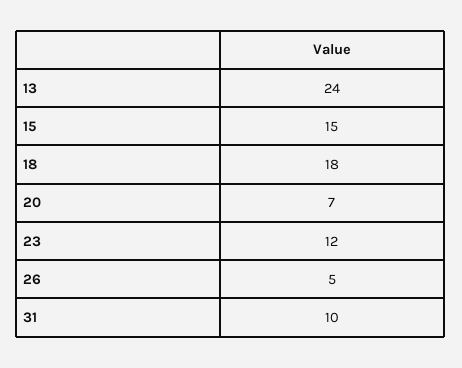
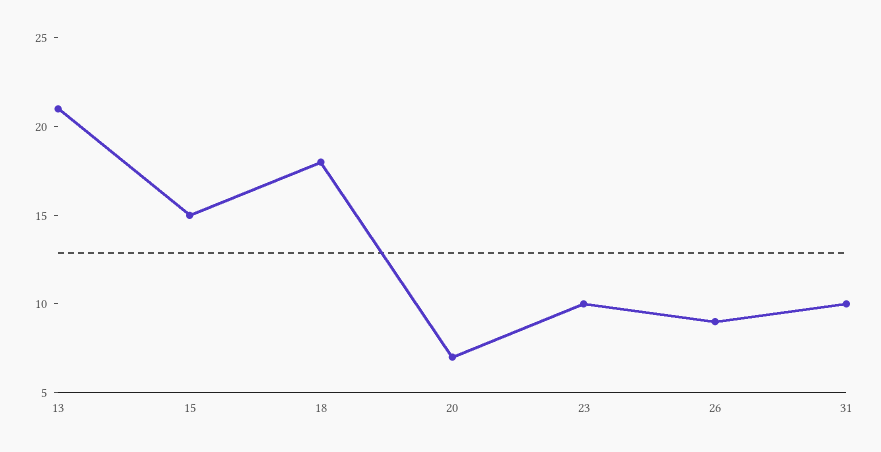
  {
-   "13": 24,
+   "13": 21,
    "15": 15,
    "18": 18,
    "20": 7,
-   "23": 12,
+   "23": 10,
-   "26": 5,
+   "26": 9,
    "31": 10
  }

